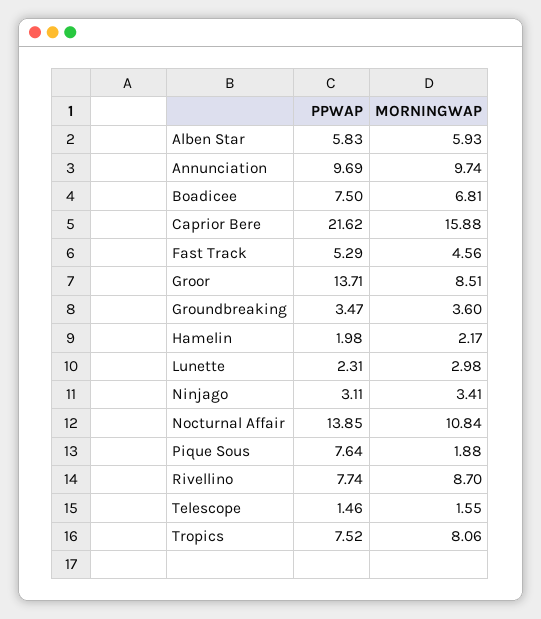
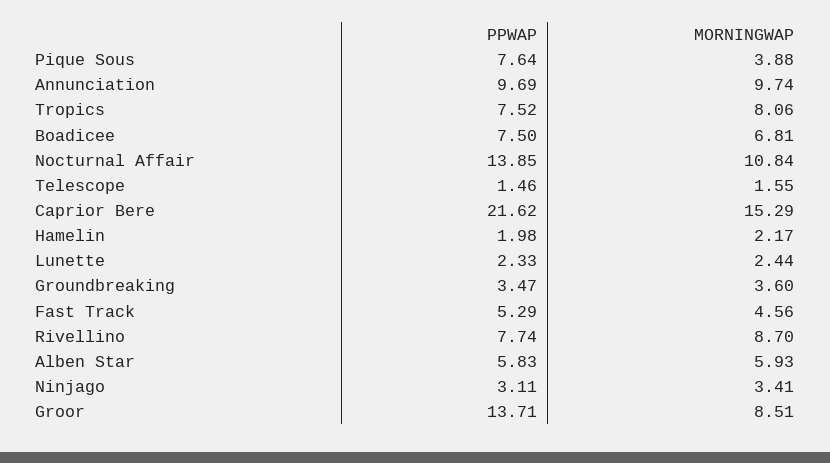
  {
    "PPWAP": {
      "Alben Star": 5.83,
      "Annunciation": 9.69,
      "Boadicee": 7.5,
      "Caprior Bere": 21.62,
      "Fast Track": 5.29,
      "Groor": 13.71,
      "Groundbreaking": 3.47,
      "Hamelin": 1.98,
-     "Lunette": 2.31,
+     "Lunette": 2.33,
      "Ninjago": 3.11,
      "Nocturnal Affair": 13.85,
      "Pique Sous": 7.64,
      "Rivellino": 7.74,
      "Telescope": 1.46,
      "Tropics": 7.52
    },
    "MORNINGWAP": {
      "Alben Star": 5.93,
      "Annunciation": 9.74,
      "Boadicee": 6.81,
-     "Caprior Bere": 15.88,
+     "Caprior Bere": 15.29,
      "Fast Track": 4.56,
      "Groor": 8.51,
      "Groundbreaking": 3.6,
      "Hamelin": 2.17,
-     "Lunette": 2.98,
+     "Lunette": 2.44,
      "Ninjago": 3.41,
      "Nocturnal Affair": 10.84,
-     "Pique Sous": 1.88,
+     "Pique Sous": 3.88,
      "Rivellino": 8.7,
      "Telescope": 1.55,
      "Tropics": 8.06
    }
  }

